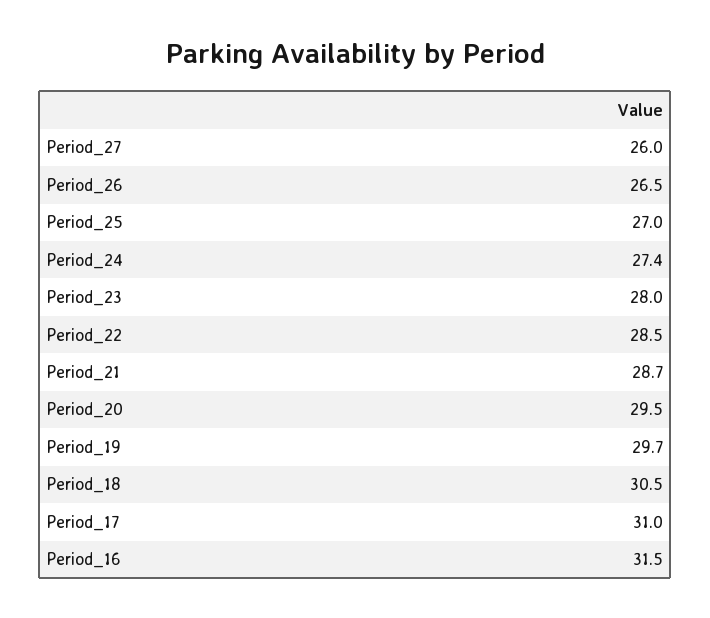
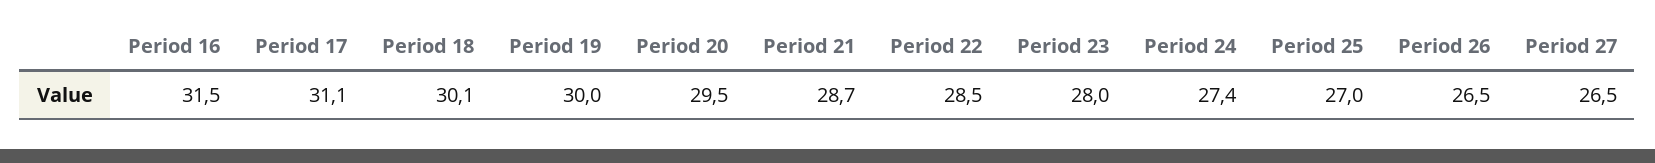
  {
-   "Period_27": 26,
+   "Period_27": 26.5,
    "Period_26": 26.5,
    "Period_25": 27,
    "Period_24": 27.4,
    "Period_23": 28,
    "Period_22": 28.5,
    "Period_21": 28.7,
    "Period_20": 29.5,
-   "Period_19": 29.7,
+   "Period_19": 30,
-   "Period_18": 30.5,
+   "Period_18": 30.1,
-   "Period_17": 31,
+   "Period_17": 31.1,
    "Period_16": 31.5
  }

